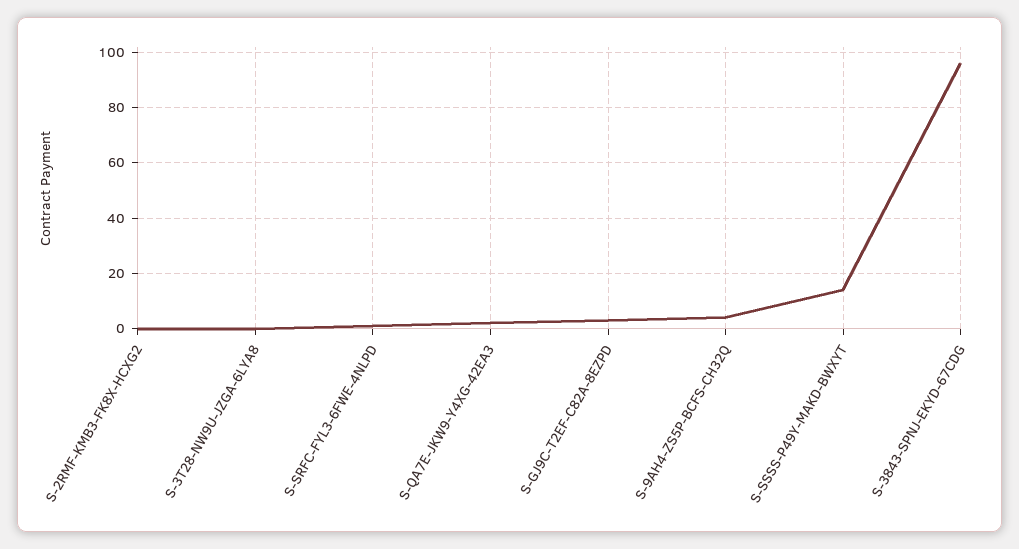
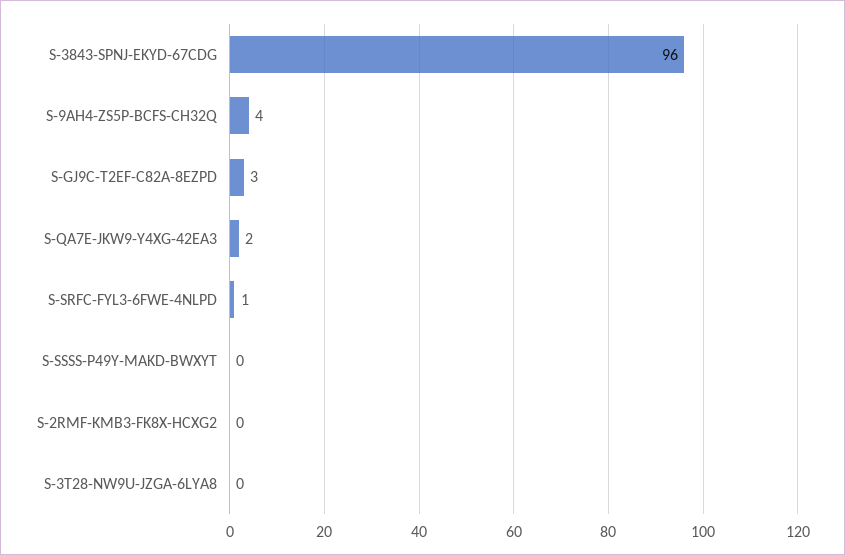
  {
    "S-2RMF-KMB3-FK8X-HCXG2": 0,
    "S-3T28-NW9U-JZGA-6LYA8": 0,
    "S-SRFC-FYL3-6FWE-4NLPD": 1,
    "S-QA7E-JKW9-Y4XG-42EA3": 2,
    "S-GJ9C-T2EF-C82A-8EZPD": 3,
    "S-9AH4-ZS5P-BCFS-CH32Q": 4,
-   "S-SSSS-P49Y-MAKD-BWXYT": 15,
+   "S-SSSS-P49Y-MAKD-BWXYT": 0,
    "S-3843-SPNJ-EKYD-67CDG": 96
  }

